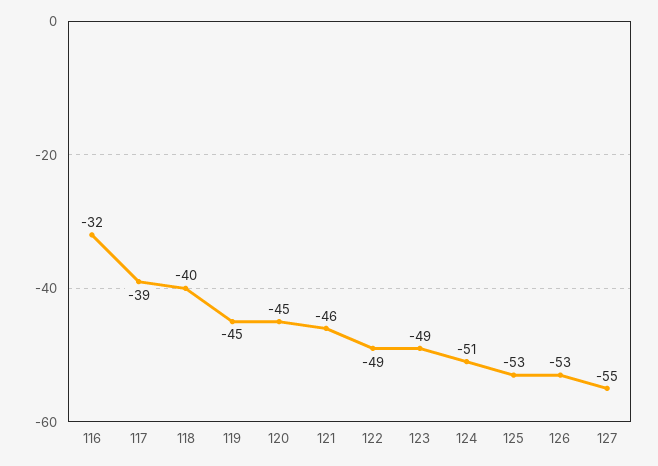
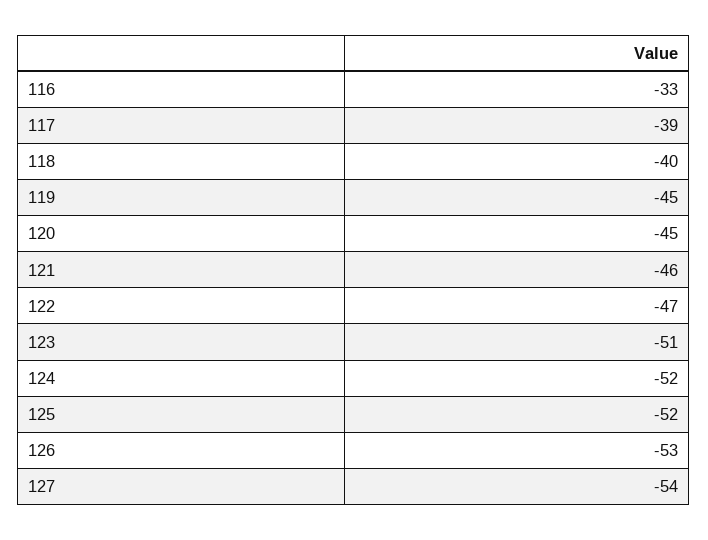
  {
-   "116": -32,
+   "116": -33,
    "117": -39,
    "118": -40,
    "119": -45,
    "120": -45,
    "121": -46,
-   "122": -49,
+   "122": -47,
-   "123": -49,
+   "123": -51,
-   "124": -51,
+   "124": -52,
-   "125": -53,
+   "125": -52,
    "126": -53,
-   "127": -55
+   "127": -54
  }

